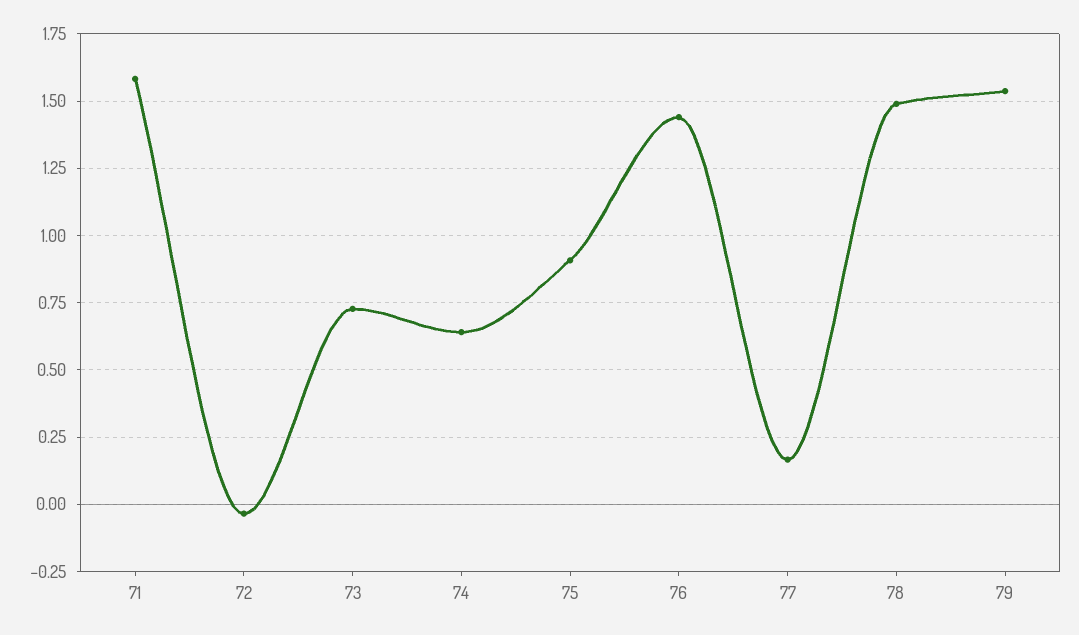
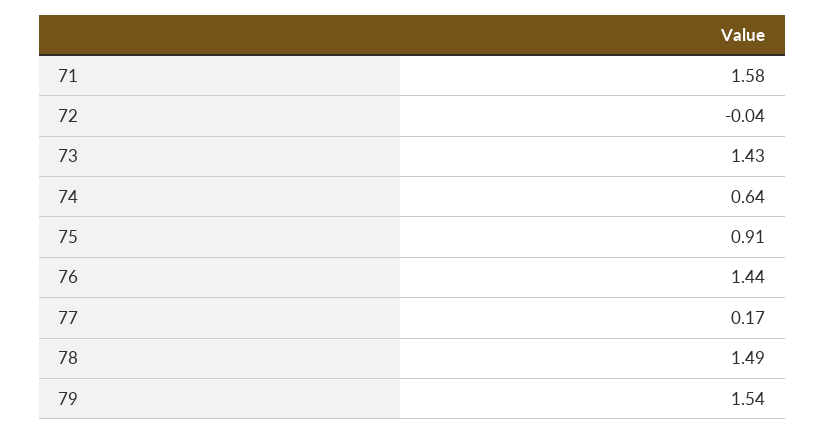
  {
    "71": 1.58,
    "72": -0.04,
-   "73": 0.725,
+   "73": 1.43,
    "74": 0.64,
    "75": 0.91,
    "76": 1.44,
    "77": 0.17,
    "78": 1.49,
    "79": 1.54
  }

